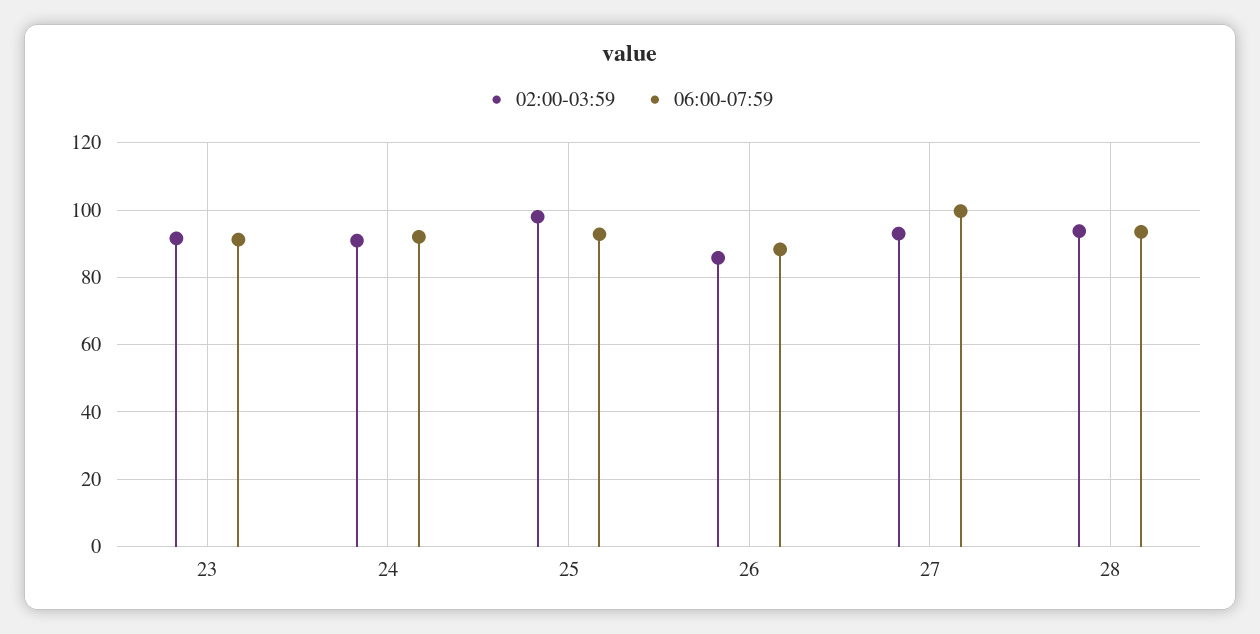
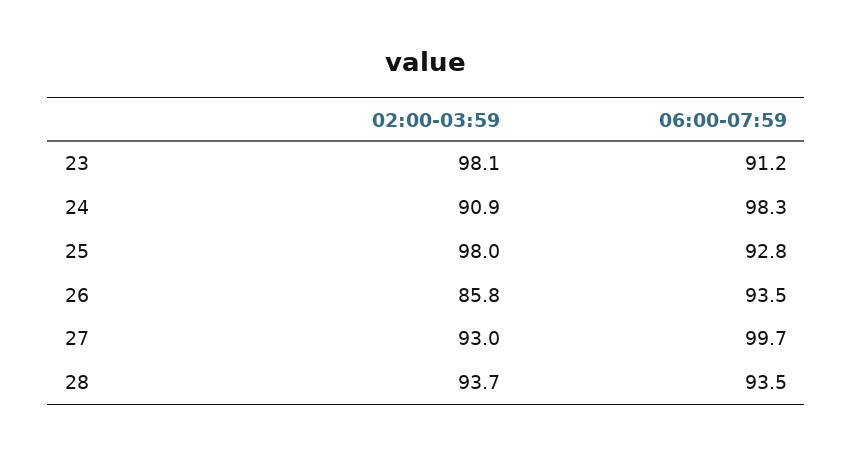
  {
    "02:00-03:59": {
-     "23": 92,
+     "23": 98.1,
      "24": 90.9,
      "25": 98,
      "26": 85.8,
      "27": 93,
      "28": 93.7
    },
    "06:00-07:59": {
      "23": 91.2,
-     "24": 92,
+     "24": 98.3,
      "25": 92.8,
-     "26": 88,
+     "26": 93.5,
      "27": 99.7,
      "28": 93.5
    }
  }

